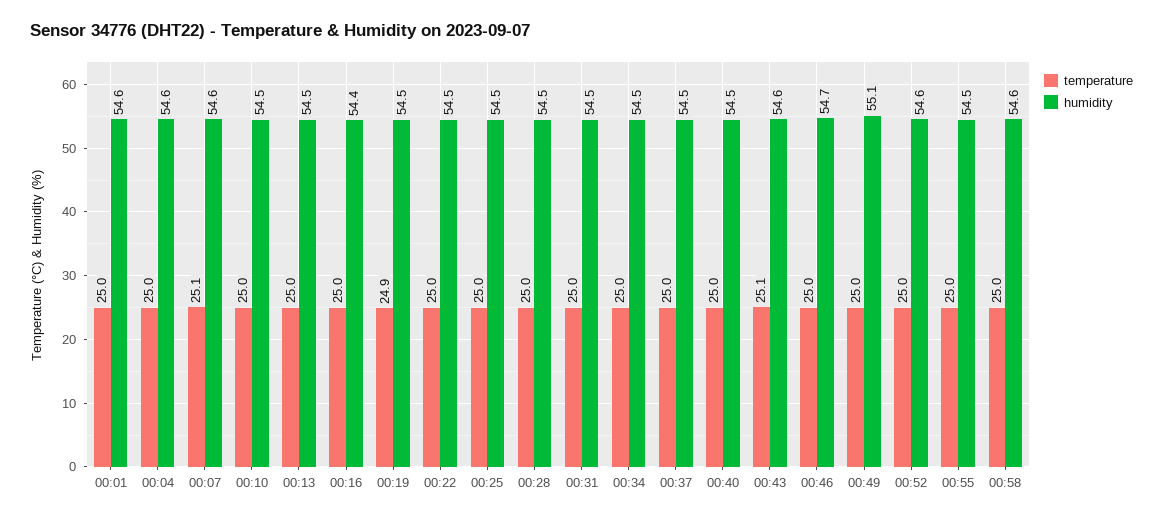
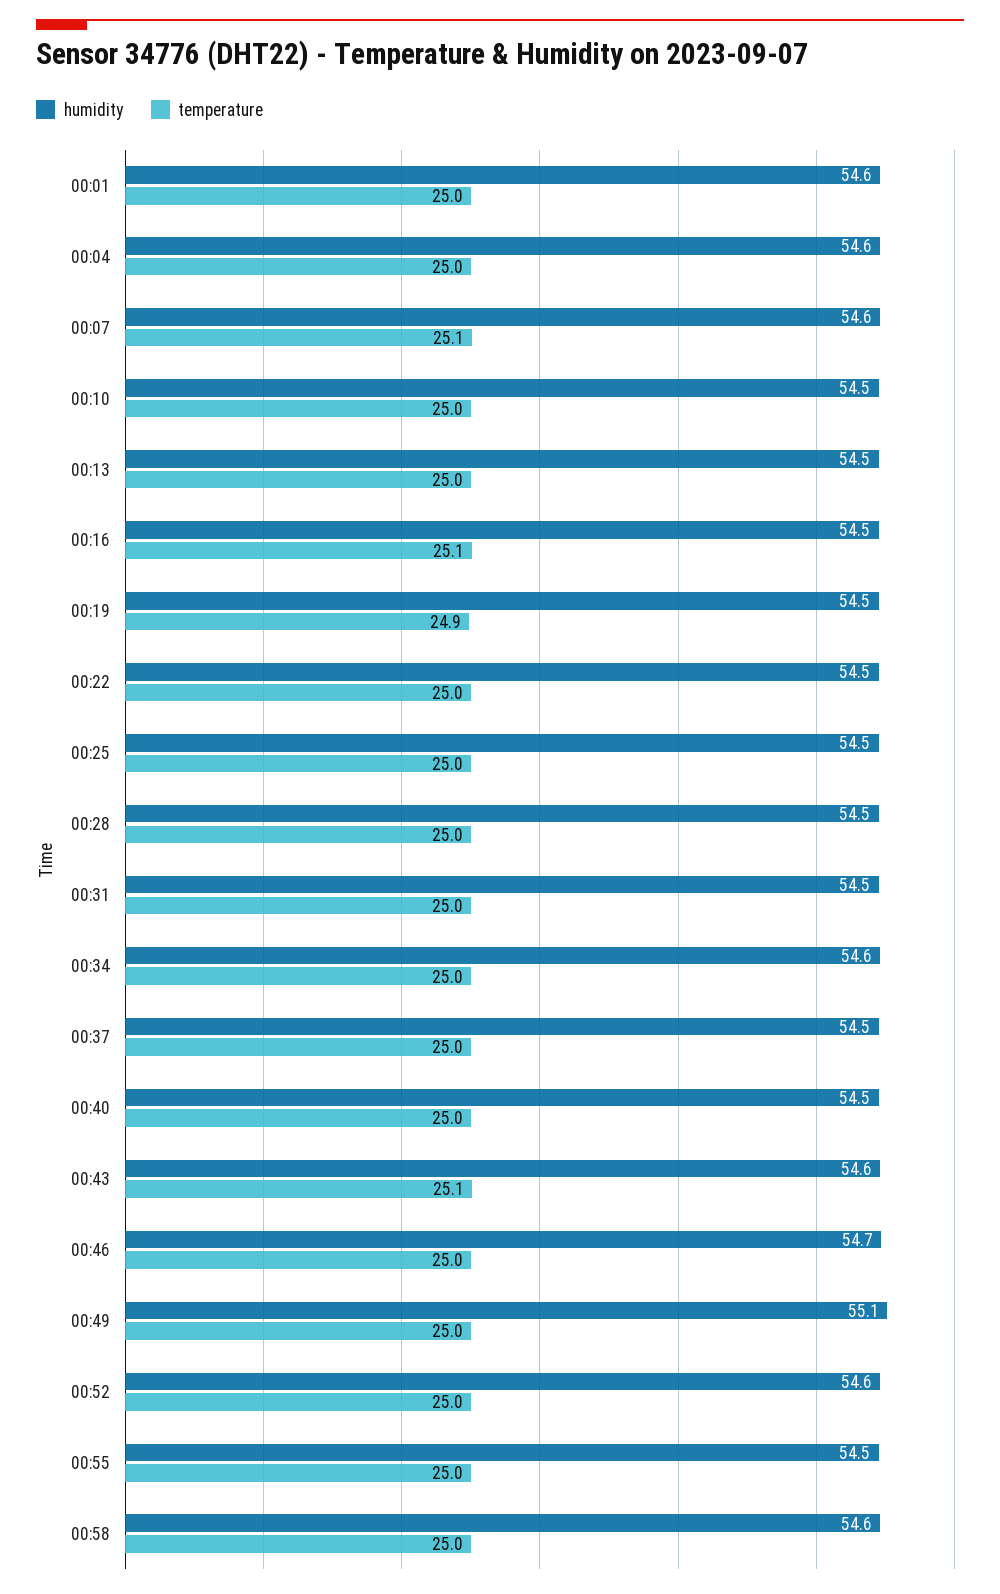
  {
    "temperature": {
      "00:01": 25,
      "00:04": 25,
      "00:07": 25.1,
      "00:10": 25,
      "00:13": 25,
-     "00:16": 25,
+     "00:16": 25.1,
      "00:19": 24.9,
      "00:22": 25,
      "00:25": 25,
      "00:28": 25,
      "00:31": 25,
      "00:34": 25,
      "00:37": 25,
      "00:40": 25,
      "00:43": 25.1,
      "00:46": 25,
      "00:49": 25,
      "00:52": 25,
      "00:55": 25,
      "00:58": 25
    },
    "humidity": {
      "00:01": 54.6,
      "00:04": 54.6,
      "00:07": 54.6,
      "00:10": 54.5,
      "00:13": 54.5,
-     "00:16": 54.4,
+     "00:16": 54.5,
      "00:19": 54.5,
      "00:22": 54.5,
      "00:25": 54.5,
      "00:28": 54.5,
      "00:31": 54.5,
-     "00:34": 54.5,
+     "00:34": 54.6,
      "00:37": 54.5,
      "00:40": 54.5,
      "00:43": 54.6,
      "00:46": 54.7,
      "00:49": 55.1,
      "00:52": 54.6,
      "00:55": 54.5,
      "00:58": 54.6
    }
  }

